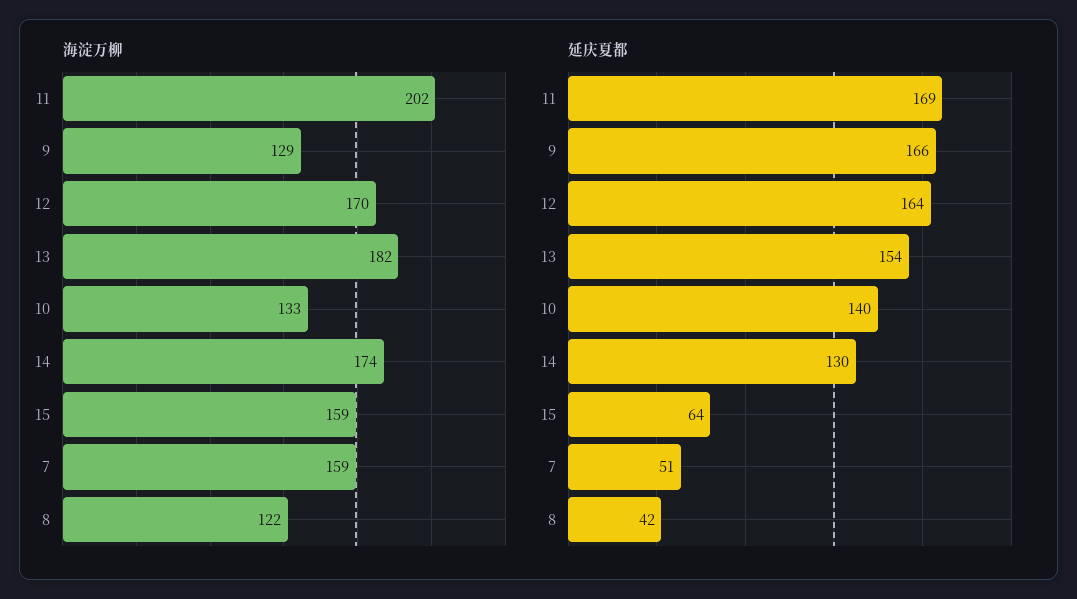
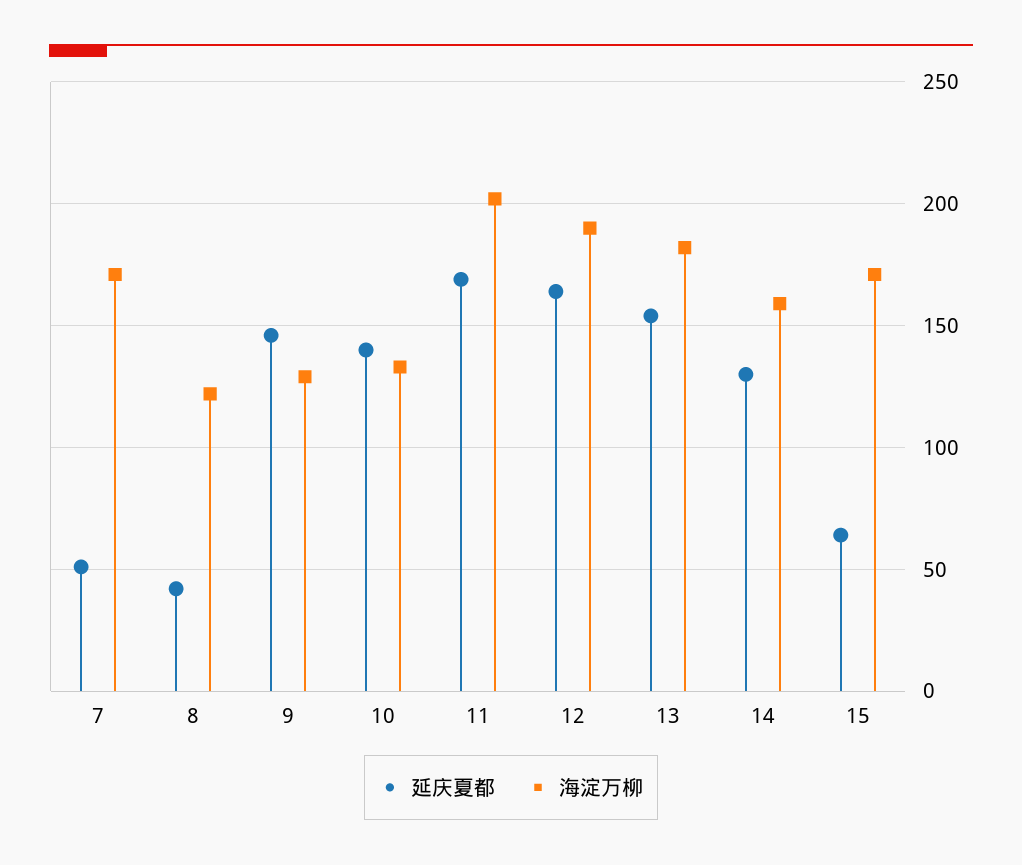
  {
    "海淀万柳": {
      "11": 202,
      "9": 129,
-     "12": 170,
+     "12": 190,
      "13": 182,
      "10": 133,
-     "14": 174,
+     "14": 160,
-     "15": 159,
+     "15": 170,
-     "7": 159,
+     "7": 170,
      "8": 122
    },
    "延庆夏都": {
      "11": 169,
-     "9": 166,
+     "9": 145,
      "12": 164,
      "13": 154,
      "10": 140,
      "14": 130,
      "15": 64,
      "7": 51,
      "8": 42
    }
  }

